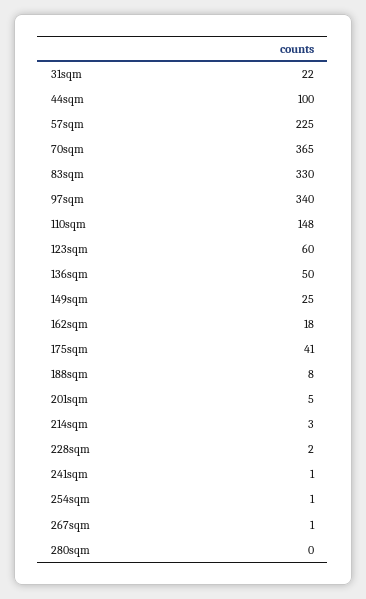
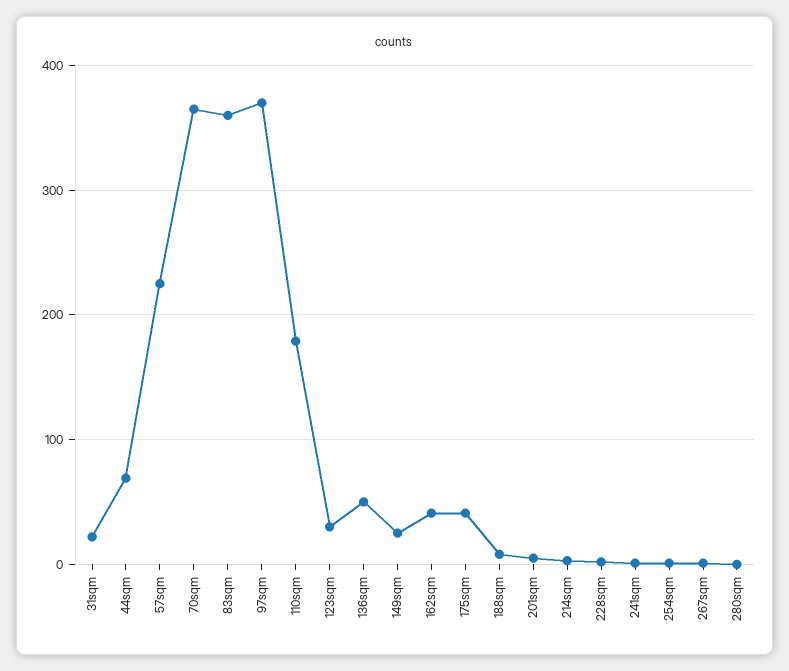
  {
    "31sqm": 22,
-   "44sqm": 100,
+   "44sqm": 70,
    "57sqm": 225,
    "70sqm": 365,
-   "83sqm": 330,
+   "83sqm": 360,
-   "97sqm": 340,
+   "97sqm": 370,
-   "110sqm": 148,
+   "110sqm": 180,
-   "123sqm": 60,
+   "123sqm": 30,
    "136sqm": 50,
    "149sqm": 25,
-   "162sqm": 18,
+   "162sqm": 40,
    "175sqm": 41,
    "188sqm": 8,
    "201sqm": 5,
    "214sqm": 3,
    "228sqm": 2,
    "241sqm": 1,
    "254sqm": 1,
    "267sqm": 1,
    "280sqm": 0
  }

